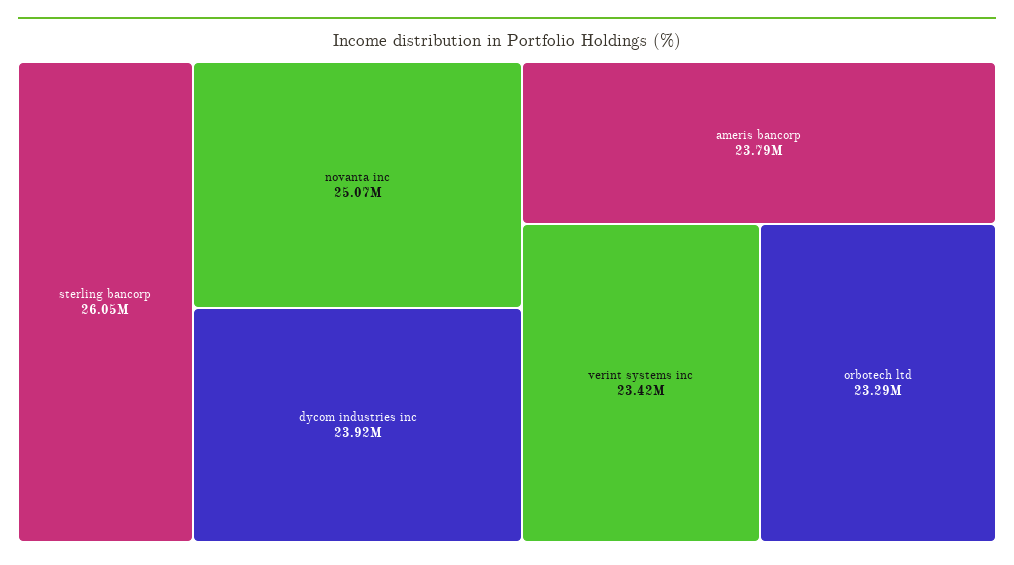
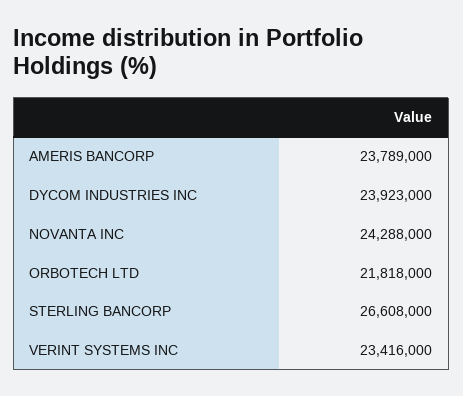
  {
-   "sterling bancorp": 26050000,
+   "sterling bancorp": 26608000,
-   "novanta inc": 25070000,
+   "novanta inc": 24288000,
    "dycom industries inc": 23923000,
    "ameris bancorp": 23789000,
    "verint systems inc": 23416000,
-   "orbotech ltd": 23290000
+   "orbotech ltd": 21818000
  }

